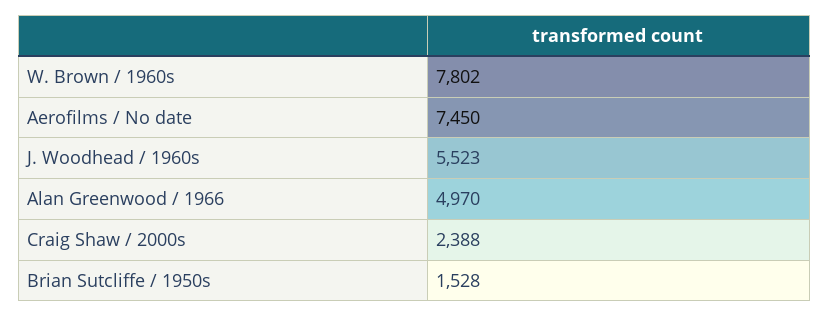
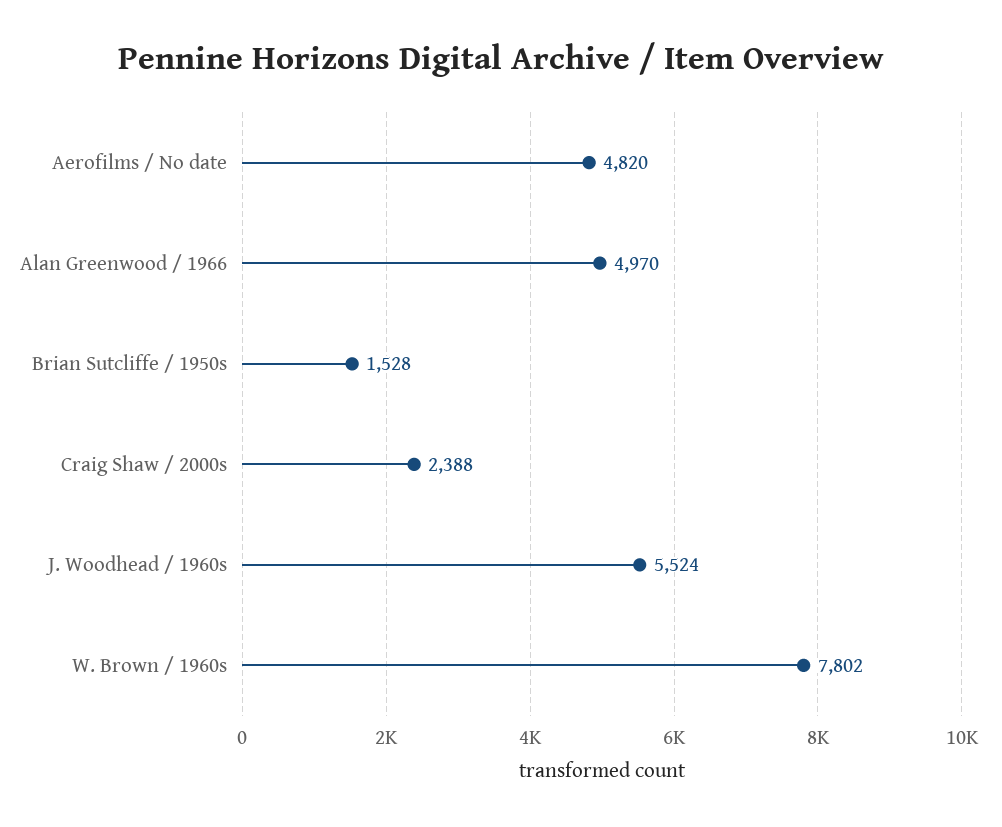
  {
    "W. Brown / 1960s": 7802,
-   "Aerofilms / No date": 7450,
+   "Aerofilms / No date": 4820,
-   "J. Woodhead / 1960s": 5523,
+   "J. Woodhead / 1960s": 5524,
    "Alan Greenwood / 1966": 4970,
    "Craig Shaw / 2000s": 2388,
    "Brian Sutcliffe / 1950s": 1528
  }

